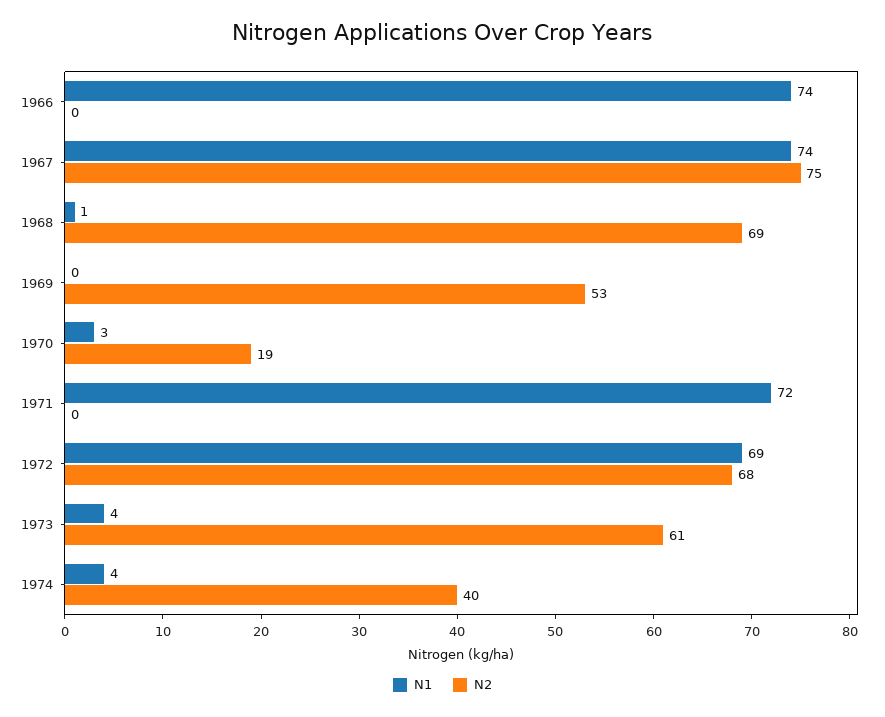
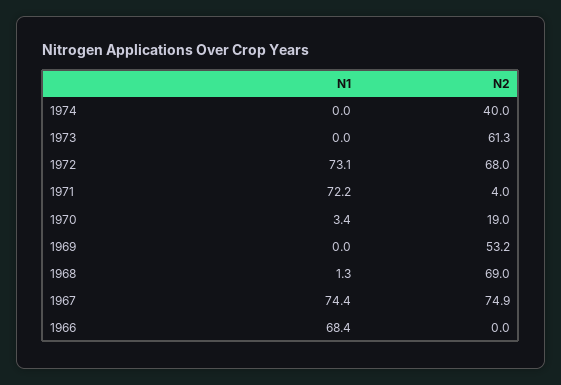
  {
    "N1": {
-     "1966": 74,
+     "1966": 68.4,
      "1967": 74.4,
      "1968": 1.3,
      "1969": 0,
      "1970": 3.4,
      "1971": 72.2,
-     "1972": 69,
+     "1972": 73.1,
-     "1973": 4,
+     "1973": 0,
-     "1974": 4
+     "1974": 0
    },
    "N2": {
      "1966": 0,
      "1967": 74.9,
      "1968": 69,
      "1969": 53.2,
      "1970": 19,
-     "1971": 0,
+     "1971": 4,
      "1972": 68,
      "1973": 61.3,
      "1974": 40
    }
  }

